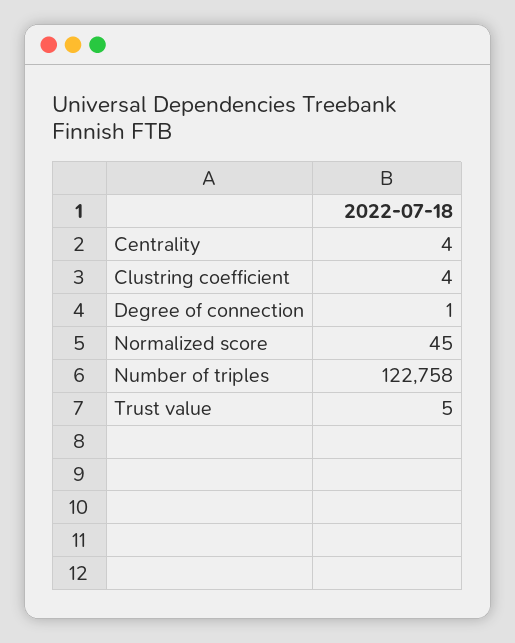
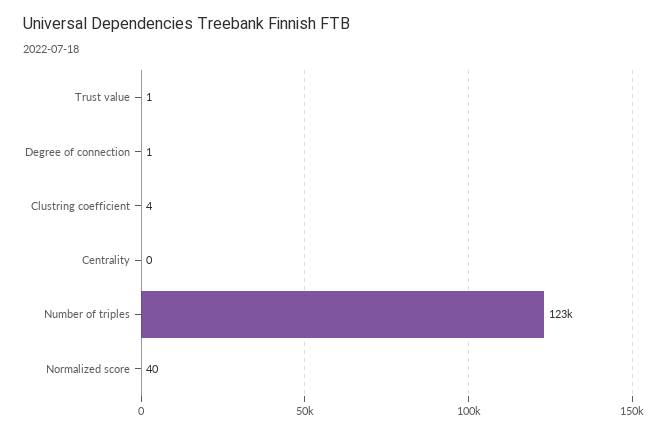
  {
-   "Centrality": 4,
+   "Centrality": 0,
    "Clustring coefficient": 4,
    "Degree of connection": 1,
-   "Normalized score": 45,
+   "Normalized score": 40,
    "Number of triples": 122758,
-   "Trust value": 5
+   "Trust value": 1
  }

